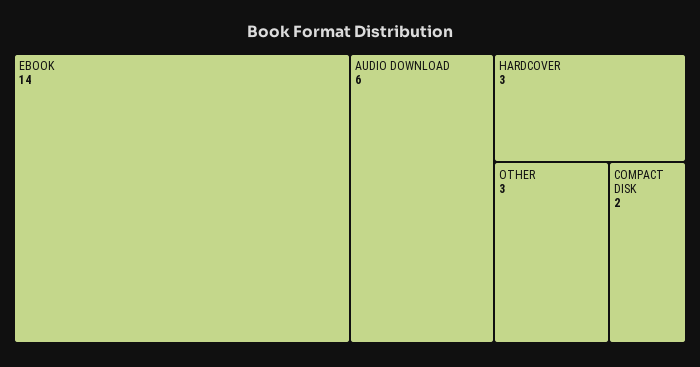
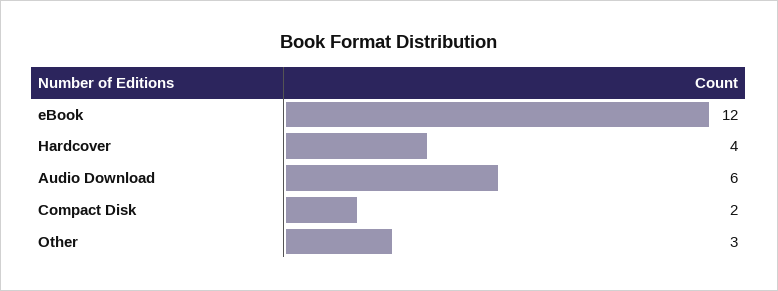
  {
-   "EBOOK": 14,
+   "EBOOK": 12,
    "AUDIO DOWNLOAD": 6,
-   "HARDCOVER": 3,
+   "HARDCOVER": 4,
    "OTHER": 3,
    "COMPACT DISK": 2
  }

